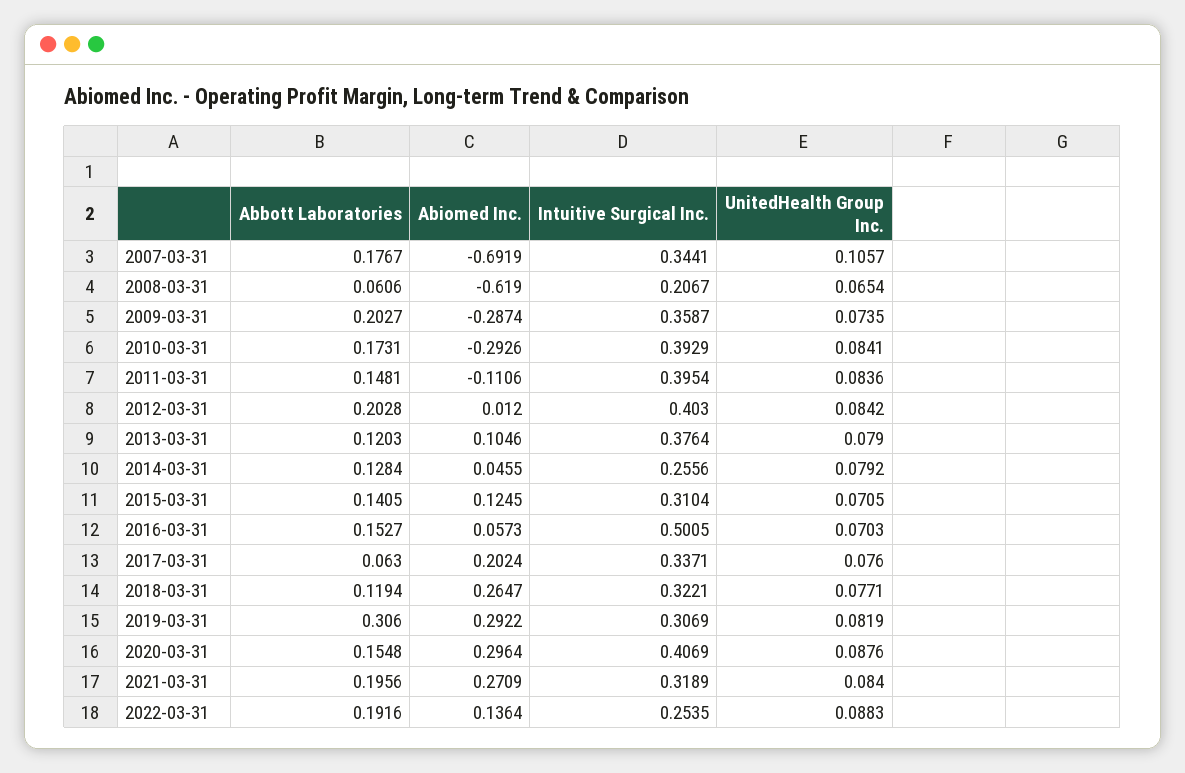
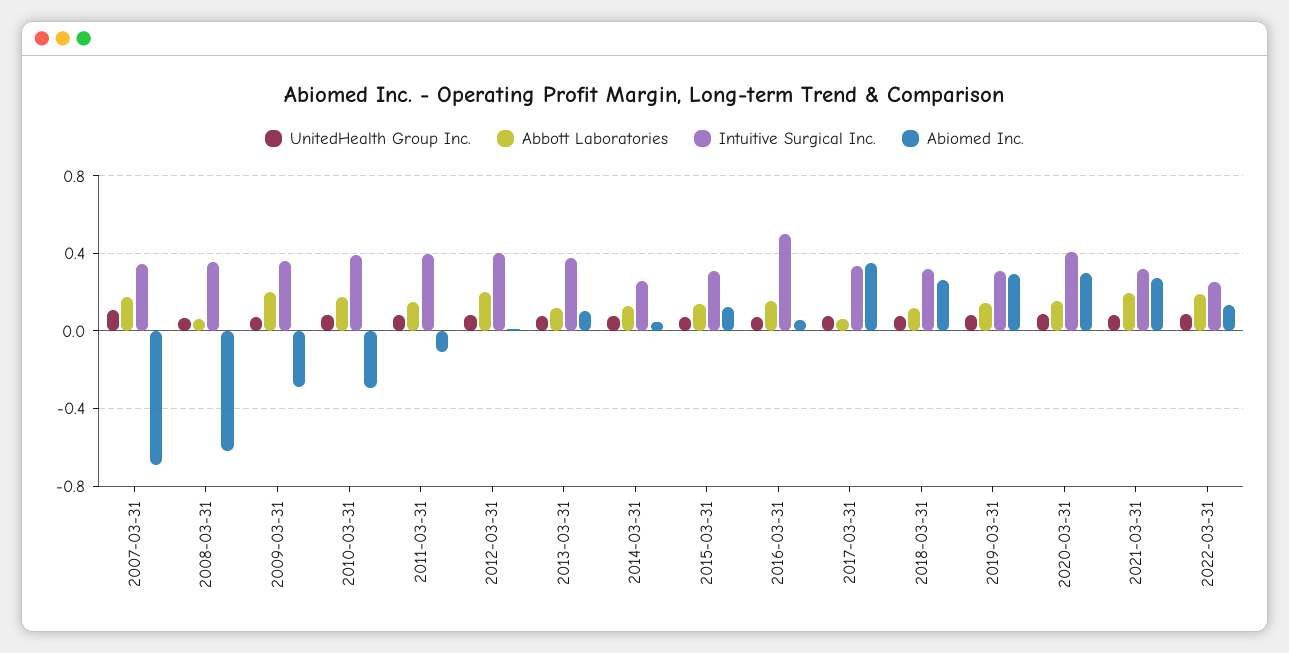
  {
    "Abbott Laboratories": {
      "2007-03-31": 0.1767,
      "2008-03-31": 0.0606,
      "2009-03-31": 0.2027,
      "2010-03-31": 0.1731,
      "2011-03-31": 0.1481,
      "2012-03-31": 0.2028,
      "2013-03-31": 0.1203,
      "2014-03-31": 0.1284,
      "2015-03-31": 0.1405,
      "2016-03-31": 0.1527,
      "2017-03-31": 0.063,
      "2018-03-31": 0.1194,
-     "2019-03-31": 0.306,
+     "2019-03-31": 0.15,
      "2020-03-31": 0.1548,
      "2021-03-31": 0.1956,
      "2022-03-31": 0.1916
    },
    "Abiomed Inc.": {
      "2007-03-31": -0.6919,
      "2008-03-31": -0.619,
      "2009-03-31": -0.2874,
      "2010-03-31": -0.2926,
      "2011-03-31": -0.1106,
      "2012-03-31": 0.012,
      "2013-03-31": 0.1046,
      "2014-03-31": 0.0455,
      "2015-03-31": 0.1245,
      "2016-03-31": 0.0573,
-     "2017-03-31": 0.2024,
+     "2017-03-31": 0.35,
      "2018-03-31": 0.2647,
      "2019-03-31": 0.2922,
      "2020-03-31": 0.2964,
      "2021-03-31": 0.2709,
      "2022-03-31": 0.1364
    },
    "Intuitive Surgical Inc.": {
      "2007-03-31": 0.3441,
-     "2008-03-31": 0.2067,
+     "2008-03-31": 0.35,
      "2009-03-31": 0.3587,
      "2010-03-31": 0.3929,
      "2011-03-31": 0.3954,
      "2012-03-31": 0.403,
      "2013-03-31": 0.3764,
      "2014-03-31": 0.2556,
      "2015-03-31": 0.3104,
      "2016-03-31": 0.5005,
      "2017-03-31": 0.3371,
      "2018-03-31": 0.3221,
      "2019-03-31": 0.3069,
      "2020-03-31": 0.4069,
      "2021-03-31": 0.3189,
      "2022-03-31": 0.2535
    },
    "UnitedHealth Group Inc.": {
      "2007-03-31": 0.1057,
      "2008-03-31": 0.0654,
      "2009-03-31": 0.0735,
      "2010-03-31": 0.0841,
      "2011-03-31": 0.0836,
      "2012-03-31": 0.0842,
      "2013-03-31": 0.079,
      "2014-03-31": 0.0792,
      "2015-03-31": 0.0705,
      "2016-03-31": 0.0703,
      "2017-03-31": 0.076,
      "2018-03-31": 0.0771,
      "2019-03-31": 0.0819,
      "2020-03-31": 0.0876,
      "2021-03-31": 0.084,
      "2022-03-31": 0.0883
    }
  }

